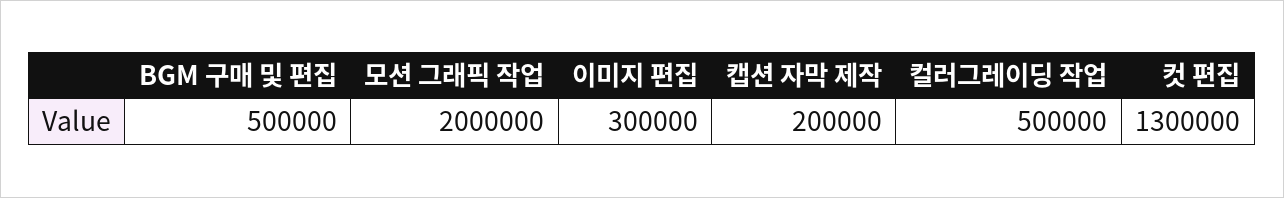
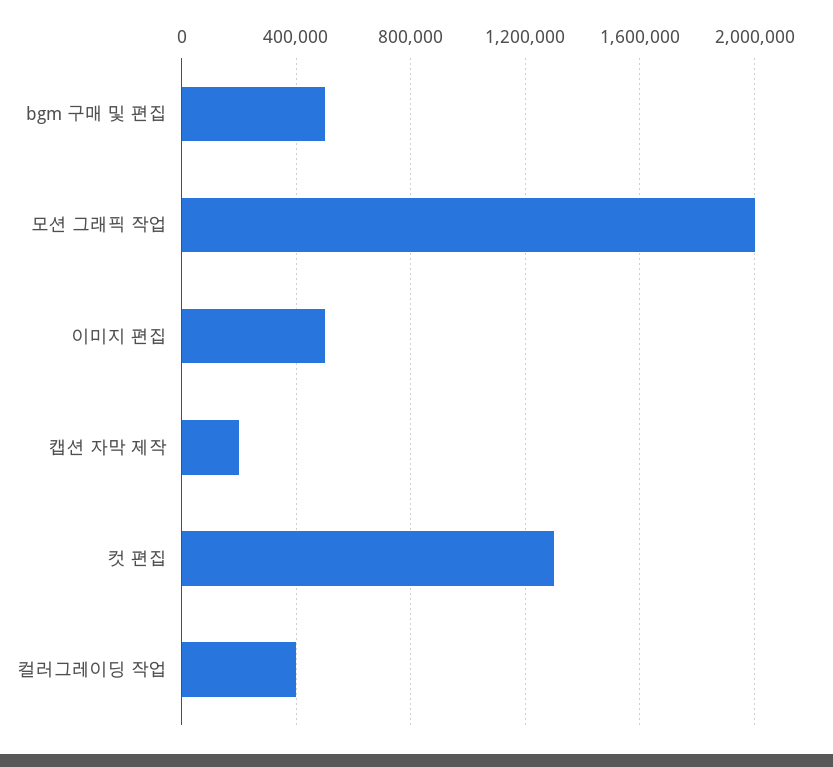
  {
    "BGM 구매 및 편집": 500000,
    "모션 그래픽 작업": 2000000,
-   "이미지 편집": 300000,
+   "이미지 편집": 500000,
    "캡션 자막 제작": 200000,
-   "컬러그레이딩 작업": 500000,
+   "컬러그레이딩 작업": 400000,
    "컷 편집": 1300000
  }

